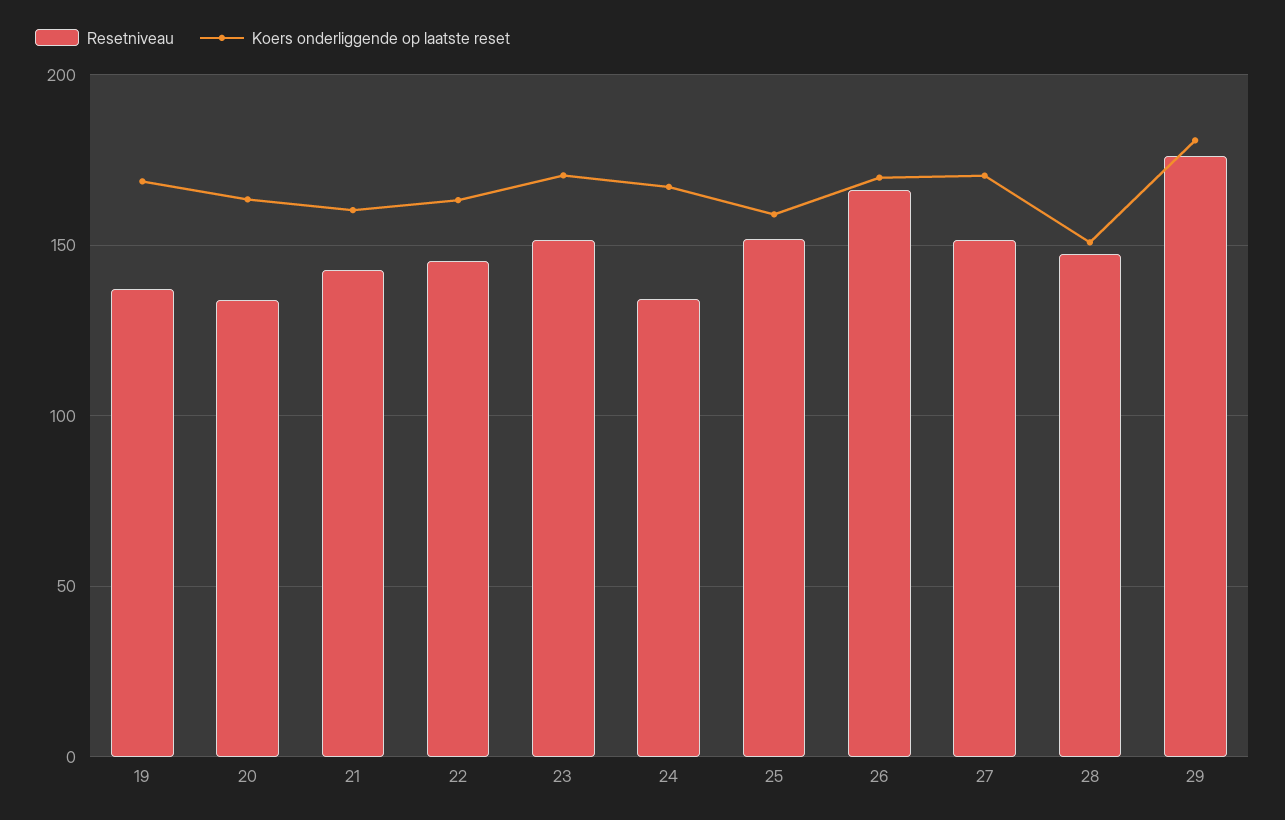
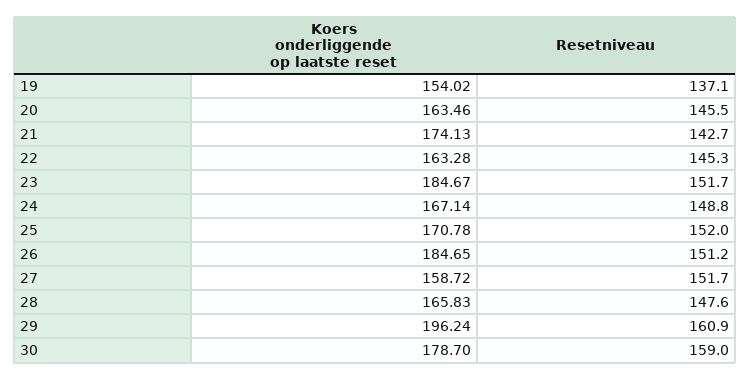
  {
    "Resetniveau": {
      "19": 137.1,
-     "20": 135,
+     "20": 145.5,
      "21": 142.7,
      "22": 145.3,
      "23": 151.7,
-     "24": 135,
+     "24": 148.8,
      "25": 152,
-     "26": 165,
+     "26": 151.2,
      "27": 151.7,
      "28": 147.6,
-     "29": 175
+     "29": 160.9,
+     "30": 159
    },
    "Koers onderliggende op laatste reset": {
-     "19": 170,
+     "19": 154.02,
      "20": 163.46,
-     "21": 160,
+     "21": 174.13,
      "22": 163.28,
-     "23": 170,
+     "23": 184.67,
      "24": 167.14,
-     "25": 160,
+     "25": 170.78,
-     "26": 170,
+     "26": 184.65,
-     "27": 170,
+     "27": 158.72,
-     "28": 150,
+     "28": 165.83,
-     "29": 180
+     "29": 196.24,
+     "30": 178.7
    }
  }

